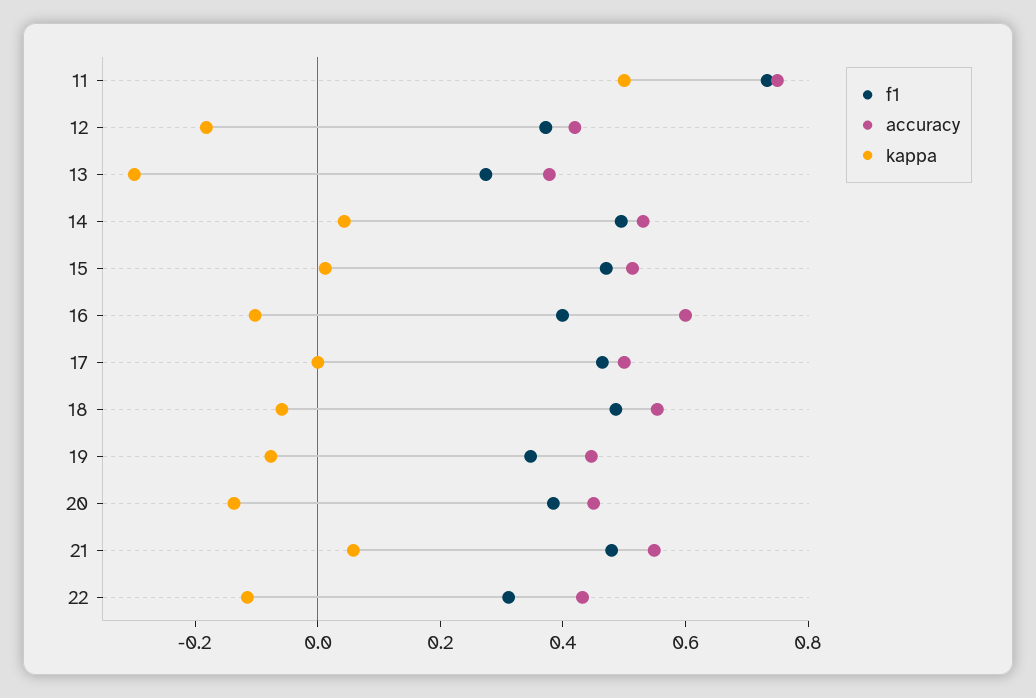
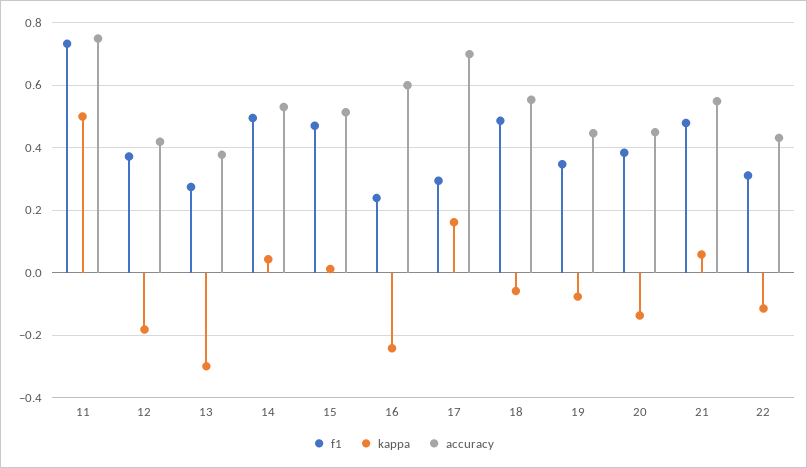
  {
    "f1": {
      "11": 0.74,
      "12": 0.38,
      "13": 0.28,
      "14": 0.5,
      "15": 0.48,
-     "16": 0.4,
+     "16": 0.24,
-     "17": 0.45,
+     "17": 0.3,
      "18": 0.48,
      "19": 0.34,
      "20": 0.38,
      "21": 0.48,
      "22": 0.32
    },
    "accuracy": {
      "11": 0.76,
      "12": 0.42,
      "13": 0.38,
      "14": 0.54,
      "15": 0.52,
      "16": 0.6,
-     "17": 0.5,
+     "17": 0.7,
      "18": 0.56,
      "19": 0.44,
      "20": 0.46,
      "21": 0.54,
      "22": 0.44
    },
    "kappa": {
      "11": 0.5,
      "12": -0.18,
      "13": -0.3,
      "14": 0.04,
      "15": 0.02,
-     "16": -0.1,
+     "16": -0.24,
-     "17": 0,
+     "17": 0.16,
      "18": -0.06,
      "19": -0.08,
      "20": -0.14,
      "21": 0.06,
      "22": -0.12
    }
  }

